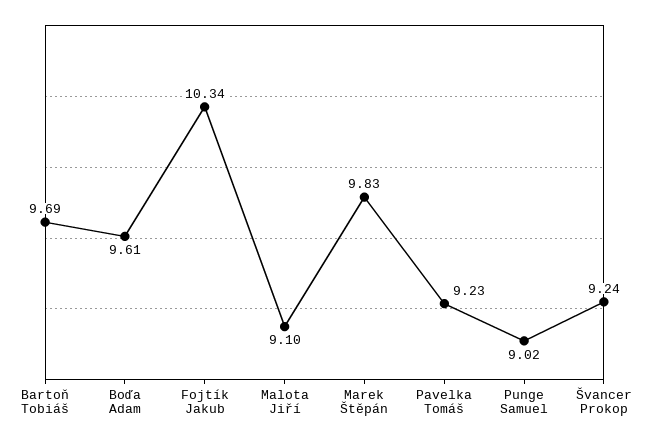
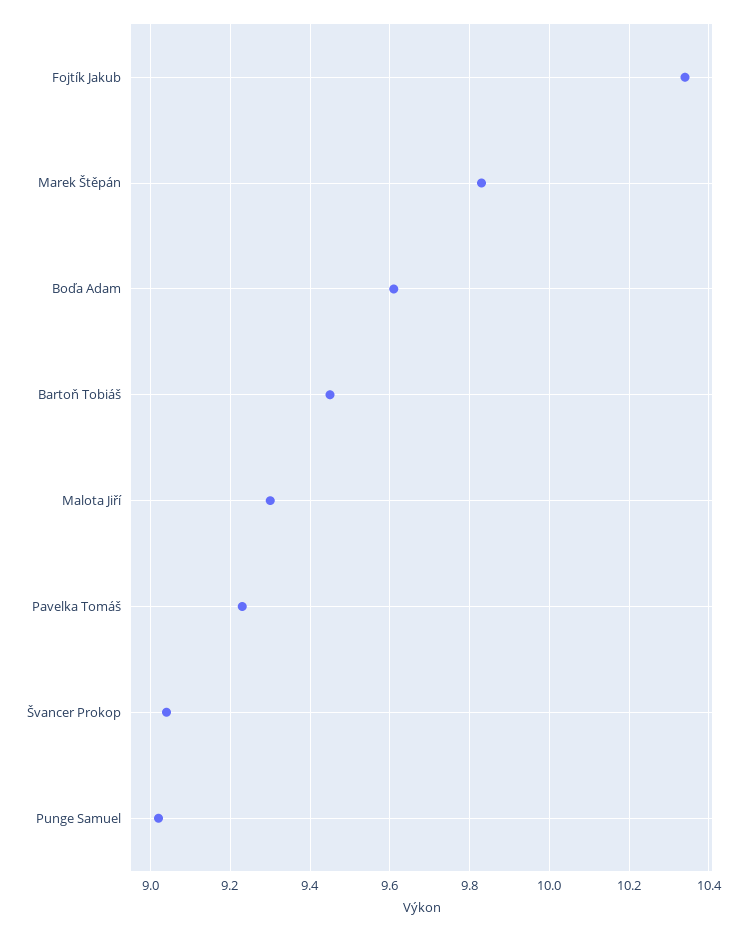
  {
-   "Bartoň Tobiáš": 9.69,
+   "Bartoň Tobiáš": 9.45,
    "Boďa Adam": 9.61,
    "Fojtík Jakub": 10.34,
-   "Malota Jiří": 9.1,
+   "Malota Jiří": 9.3,
    "Marek Štěpán": 9.83,
    "Pavelka Tomáš": 9.23,
    "Punge Samuel": 9.02,
-   "Švancer Prokop": 9.24
+   "Švancer Prokop": 9.05
  }

